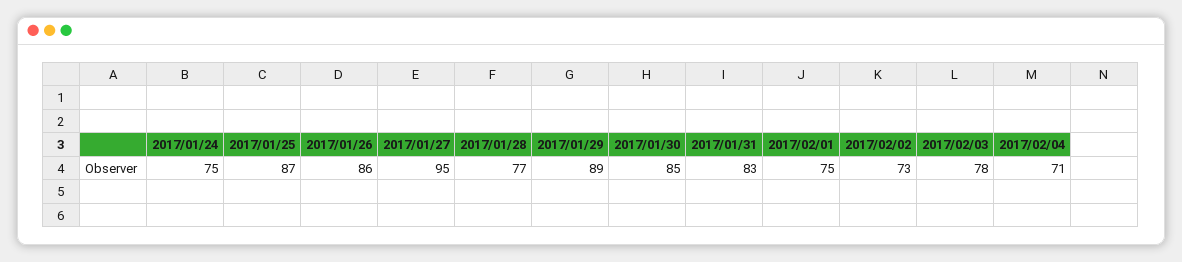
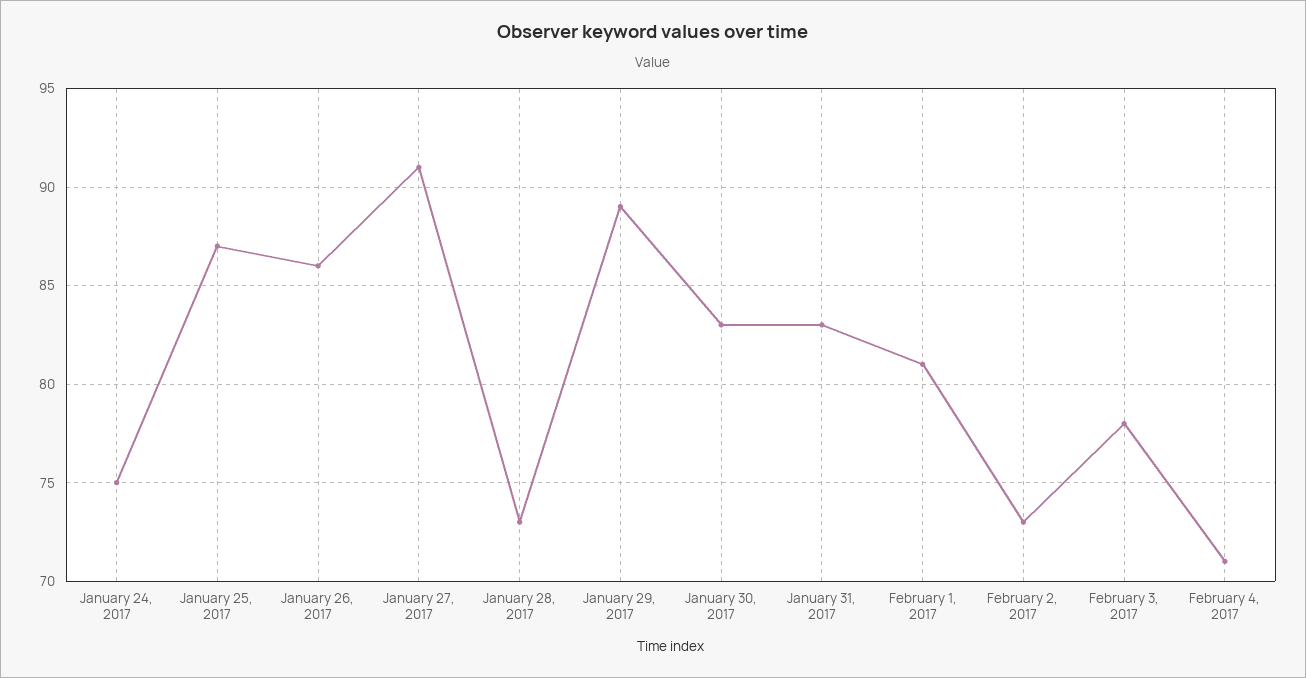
  {
    "2017/01/24": 75,
    "2017/01/25": 87,
    "2017/01/26": 86,
-   "2017/01/27": 95,
+   "2017/01/27": 91,
-   "2017/01/28": 77,
+   "2017/01/28": 73,
    "2017/01/29": 89,
-   "2017/01/30": 85,
+   "2017/01/30": 83,
    "2017/01/31": 83,
-   "2017/02/01": 75,
+   "2017/02/01": 81,
    "2017/02/02": 73,
    "2017/02/03": 78,
    "2017/02/04": 71
  }

